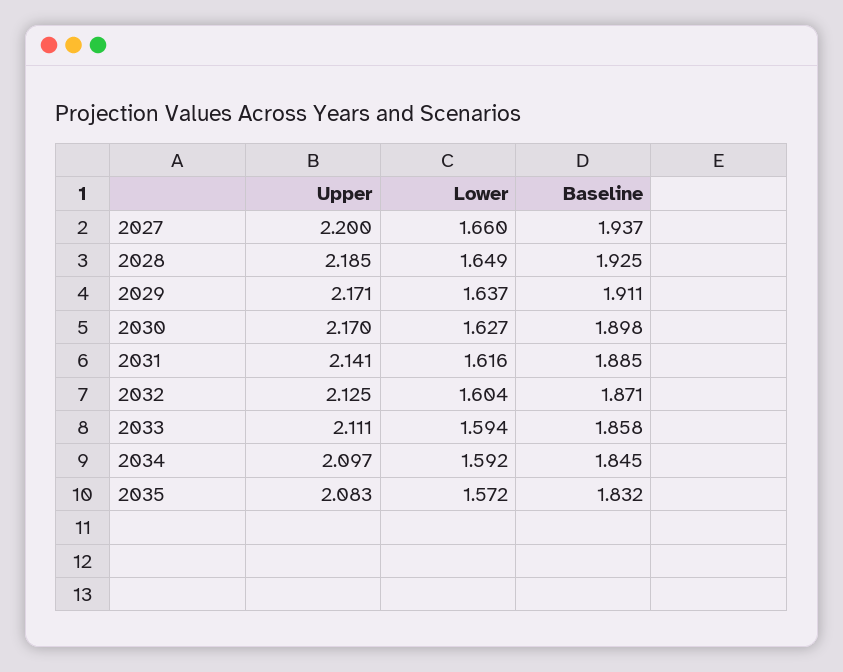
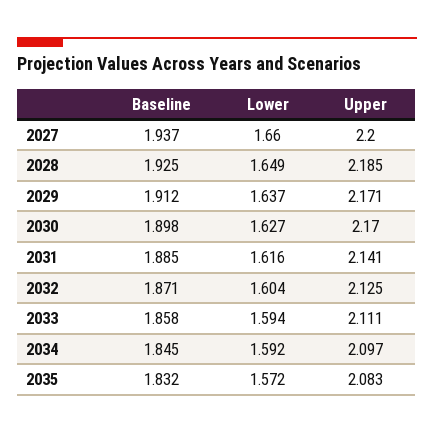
  {
    "Upper": {
      "2027": 2.2,
      "2028": 2.185,
      "2029": 2.171,
      "2030": 2.17,
      "2031": 2.141,
      "2032": 2.125,
      "2033": 2.111,
      "2034": 2.097,
      "2035": 2.083
    },
    "Lower": {
      "2027": 1.66,
      "2028": 1.649,
      "2029": 1.637,
      "2030": 1.627,
      "2031": 1.616,
      "2032": 1.604,
      "2033": 1.594,
      "2034": 1.592,
      "2035": 1.572
    },
    "Baseline": {
      "2027": 1.937,
      "2028": 1.925,
-     "2029": 1.911,
+     "2029": 1.912,
      "2030": 1.898,
      "2031": 1.885,
      "2032": 1.871,
      "2033": 1.858,
      "2034": 1.845,
      "2035": 1.832
    }
  }

